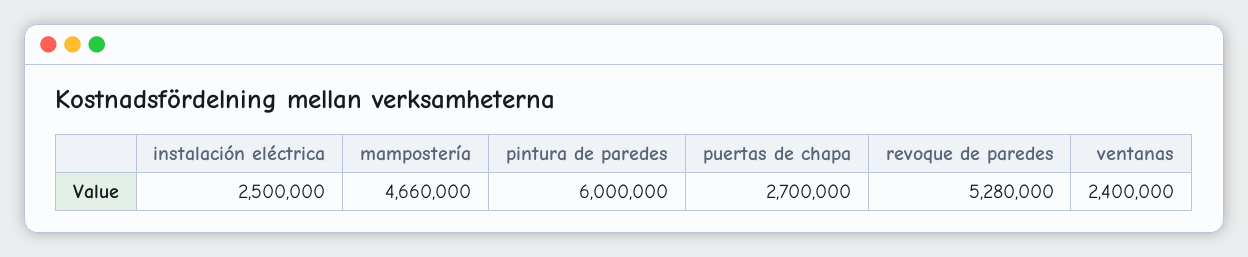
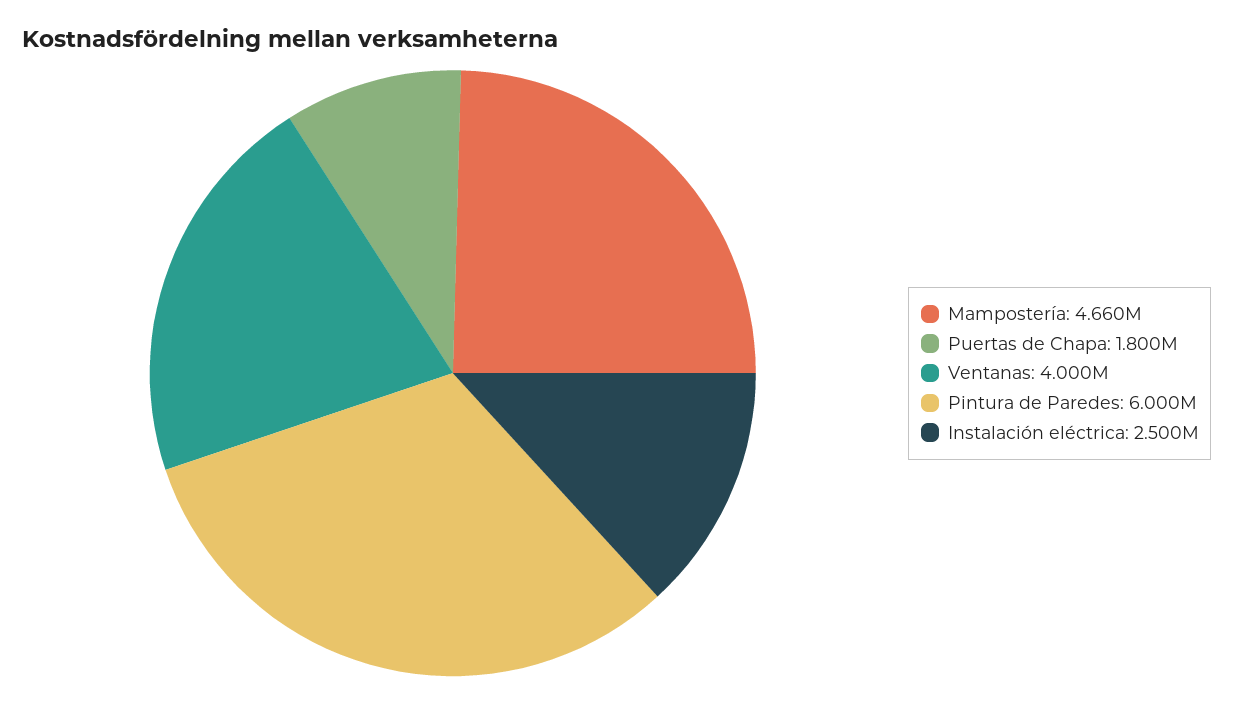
  {
    "instalación eléctrica": 2500000,
    "mampostería": 4660000,
    "pintura de paredes": 6000000,
-   "puertas de chapa": 2700000,
+   "puertas de chapa": 1800000,
-   "revoque de paredes": 5280000,
-   "ventanas": 2400000
+   "ventanas": 4000000
  }

